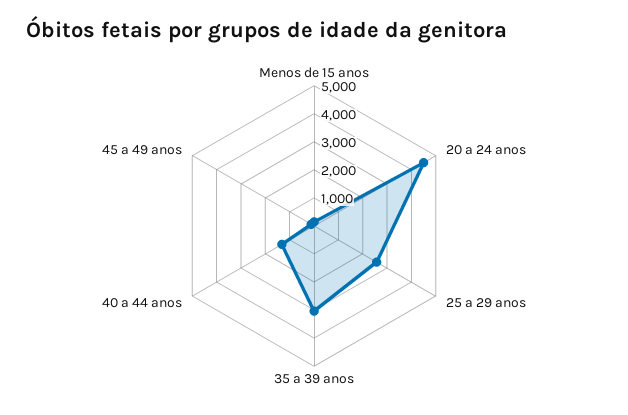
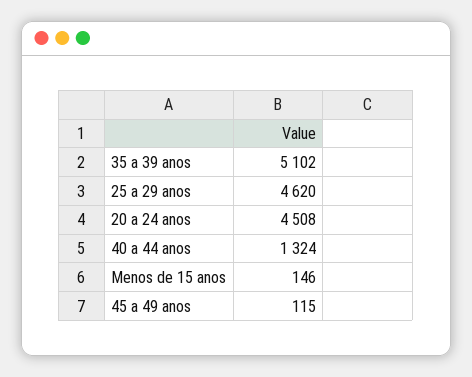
  {
    "Menos de 15 anos": 146,
    "20 a 24 anos": 4508,
-   "25 a 29 anos": 2500,
+   "25 a 29 anos": 4620,
-   "35 a 39 anos": 3000,
+   "35 a 39 anos": 5102,
    "40 a 44 anos": 1324,
    "45 a 49 anos": 115
  }

